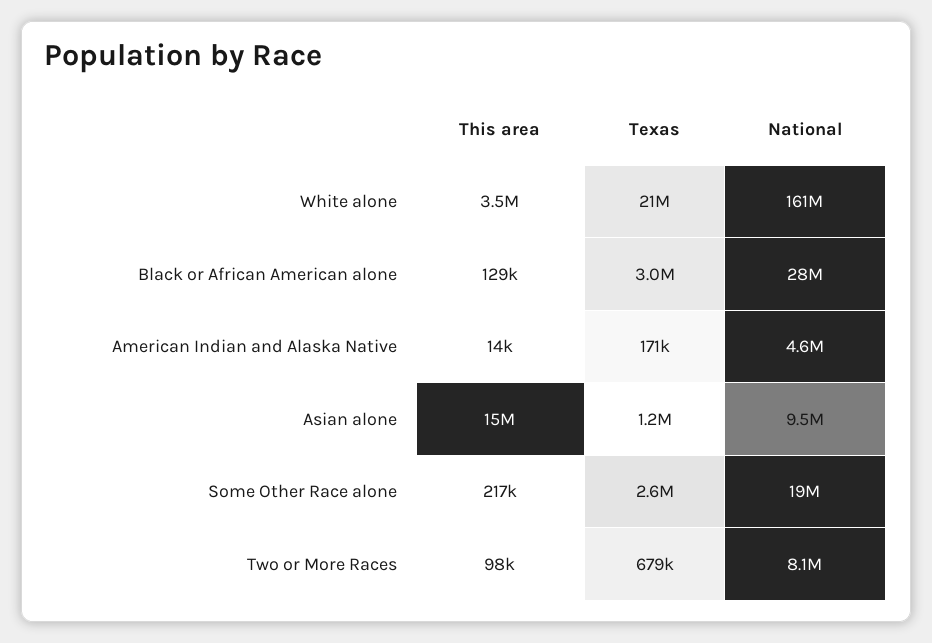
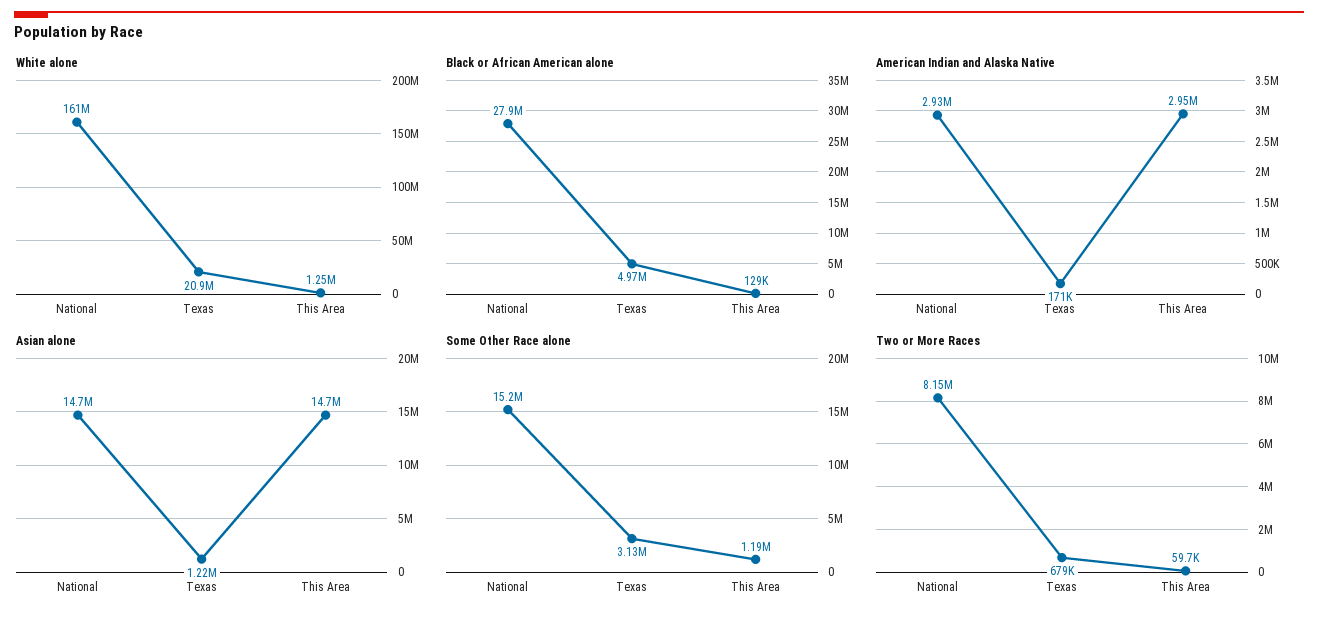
  {
    "White alone": {
-     "This area": 3500000,
+     "This area": 1250000,
      "Texas": 20900000,
      "National": 161000000
    },
    "Black or African American alone": {
      "This area": 129000,
-     "Texas": 3000000,
+     "Texas": 4970000,
      "National": 27900000
    },
    "American Indian and Alaska Native": {
-     "This area": 14000,
+     "This area": 2950000,
      "Texas": 171000,
-     "National": 4600000
+     "National": 2930000
    },
    "Asian alone": {
      "This area": 14700000,
      "Texas": 1220000,
-     "National": 9500000
+     "National": 14700000
    },
    "Some Other Race alone": {
-     "This area": 217000,
+     "This area": 1190000,
-     "Texas": 2600000,
+     "Texas": 3130000,
-     "National": 19000000
+     "National": 15200000
    },
    "Two or More Races": {
-     "This area": 98000,
+     "This area": 59700,
      "Texas": 679000,
      "National": 8150000
    }
  }

